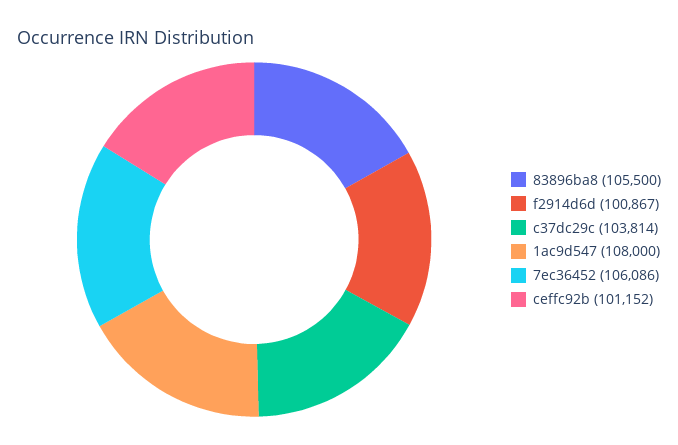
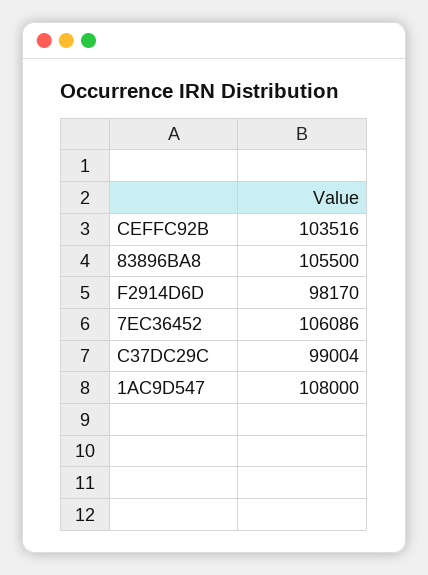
  {
    "83896ba8": 105500,
-   "f2914d6d": 100867,
+   "f2914d6d": 98170,
-   "c37dc29c": 103814,
+   "c37dc29c": 99004,
    "1ac9d547": 108000,
    "7ec36452": 106086,
-   "ceffc92b": 101152
+   "ceffc92b": 103516
  }

